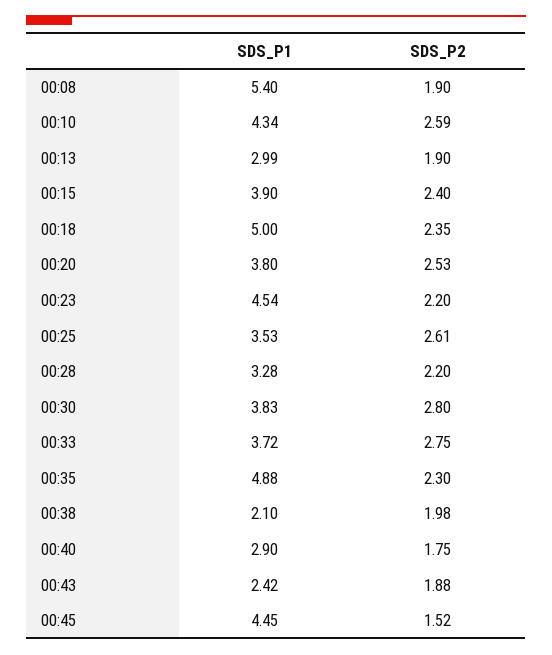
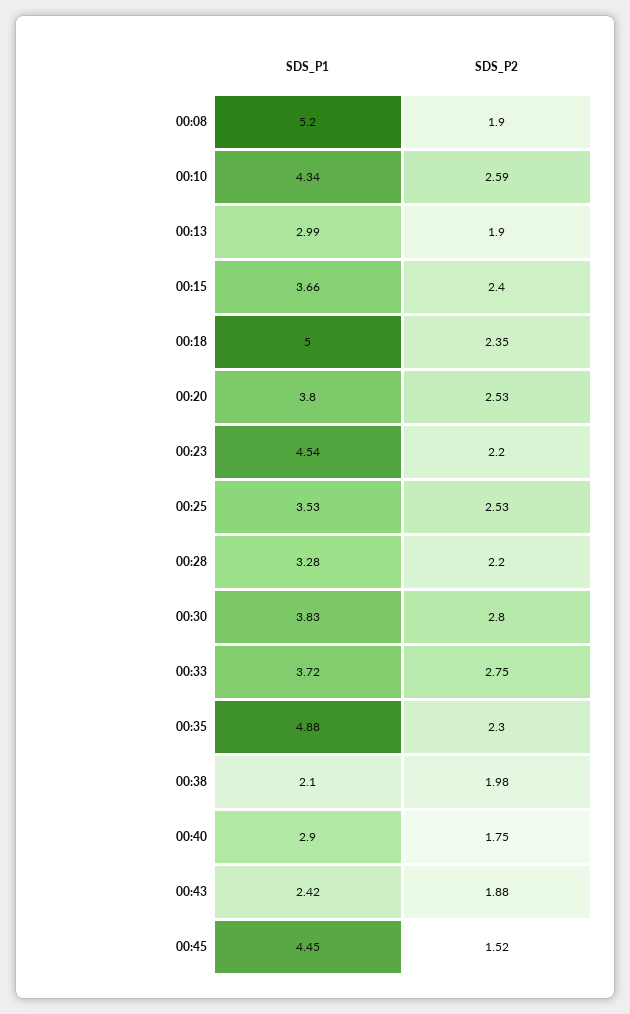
  {
    "SDS_P1": {
-     "00:08": 5.4,
+     "00:08": 5.2,
      "00:10": 4.34,
      "00:13": 2.99,
-     "00:15": 3.9,
+     "00:15": 3.66,
      "00:18": 5,
      "00:20": 3.8,
      "00:23": 4.54,
      "00:25": 3.53,
      "00:28": 3.28,
      "00:30": 3.83,
      "00:33": 3.72,
      "00:35": 4.88,
      "00:38": 2.1,
      "00:40": 2.9,
      "00:43": 2.42,
      "00:45": 4.45
    },
    "SDS_P2": {
      "00:08": 1.9,
      "00:10": 2.59,
      "00:13": 1.9,
      "00:15": 2.4,
      "00:18": 2.35,
      "00:20": 2.53,
      "00:23": 2.2,
-     "00:25": 2.61,
+     "00:25": 2.53,
      "00:28": 2.2,
      "00:30": 2.8,
      "00:33": 2.75,
      "00:35": 2.3,
      "00:38": 1.98,
      "00:40": 1.75,
      "00:43": 1.88,
      "00:45": 1.52
    }
  }

